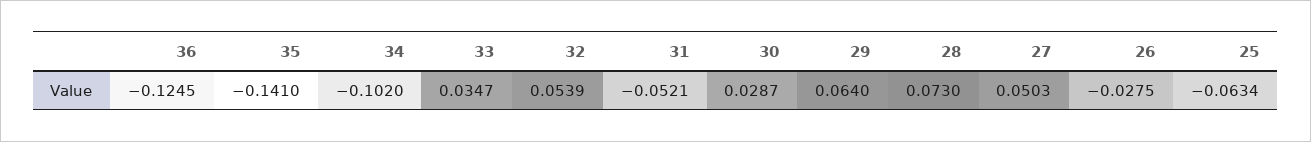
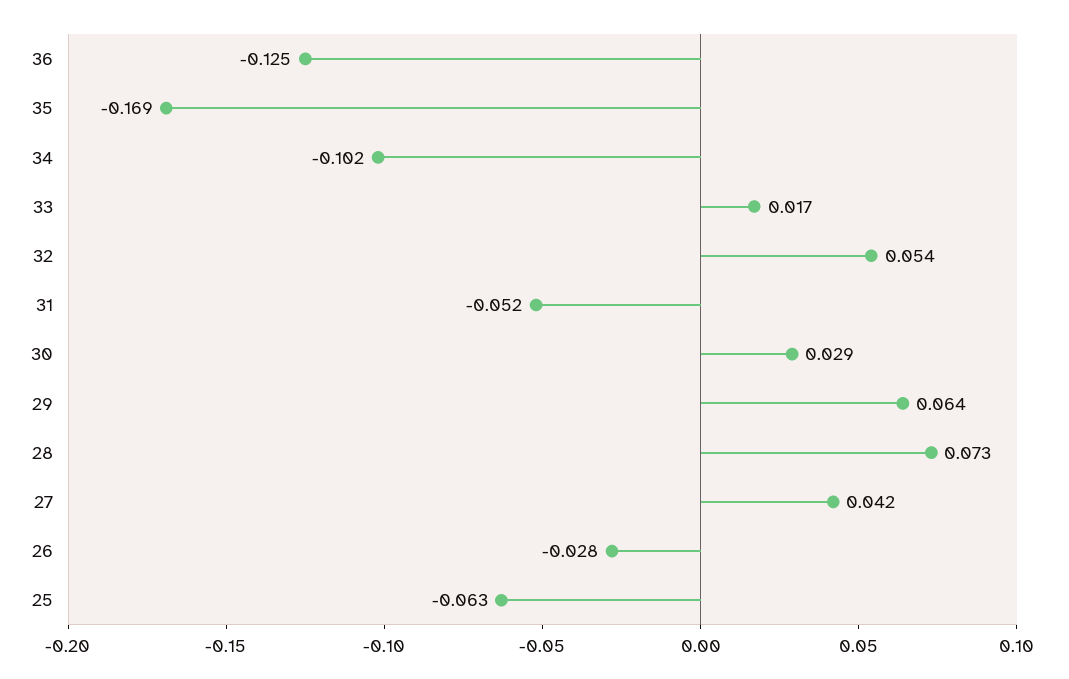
  {
    "36": -0.1245,
-   "35": -0.141,
+   "35": -0.169,
    "34": -0.102,
-   "33": 0.0347,
+   "33": 0.017,
    "32": 0.0539,
    "31": -0.0521,
    "30": 0.0287,
    "29": 0.064,
    "28": 0.073,
-   "27": 0.0503,
+   "27": 0.042,
    "26": -0.0275,
    "25": -0.0634
  }

